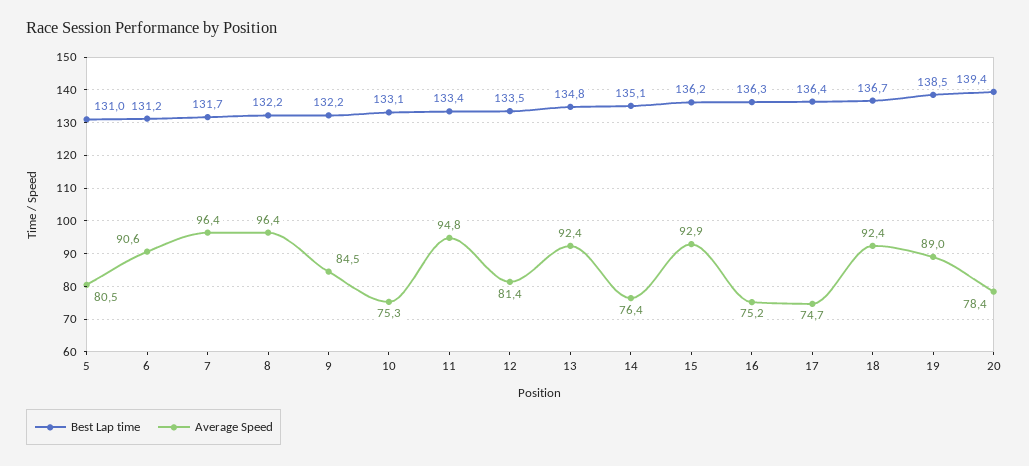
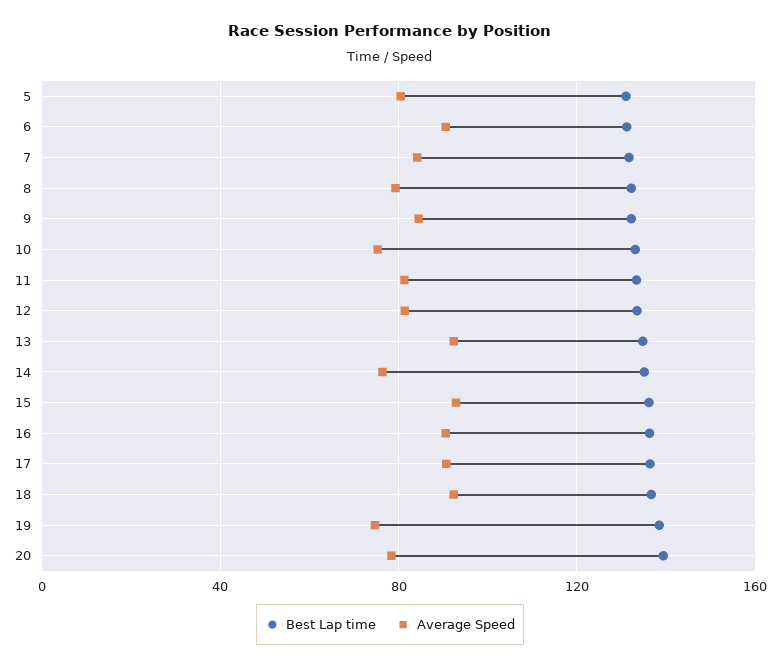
  {
    "Best Lap time": {
      "5": 131,
      "6": 131.2,
      "7": 131.7,
      "8": 132.2,
      "9": 132.2,
      "10": 133.1,
      "11": 133.4,
      "12": 133.5,
      "13": 134.8,
      "14": 135.1,
      "15": 136.2,
      "16": 136.3,
      "17": 136.4,
      "18": 136.7,
      "19": 138.5,
      "20": 139.4
    },
    "Average Speed": {
      "5": 80.5,
      "6": 90.6,
-     "7": 96.4,
+     "7": 85,
-     "8": 96.4,
+     "8": 80,
      "9": 84.5,
      "10": 75.3,
-     "11": 94.8,
+     "11": 80,
      "12": 81.4,
      "13": 92.4,
      "14": 76.4,
      "15": 92.9,
-     "16": 75.2,
+     "16": 90,
-     "17": 74.7,
+     "17": 90,
      "18": 92.4,
-     "19": 89,
+     "19": 75,
      "20": 78.4
    }
  }

